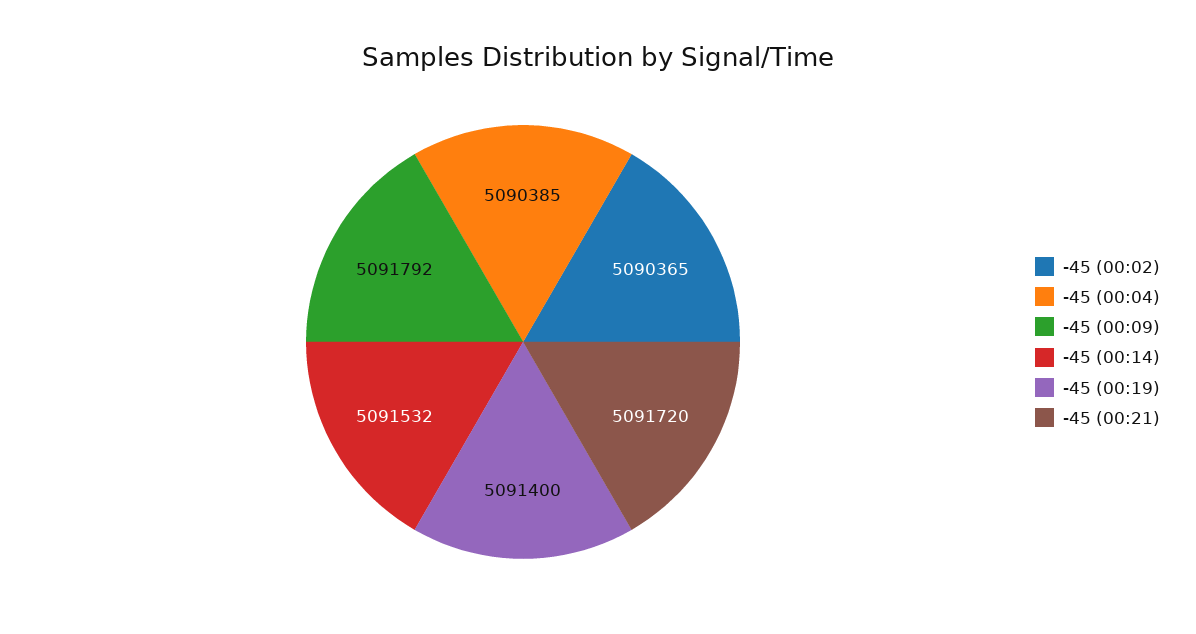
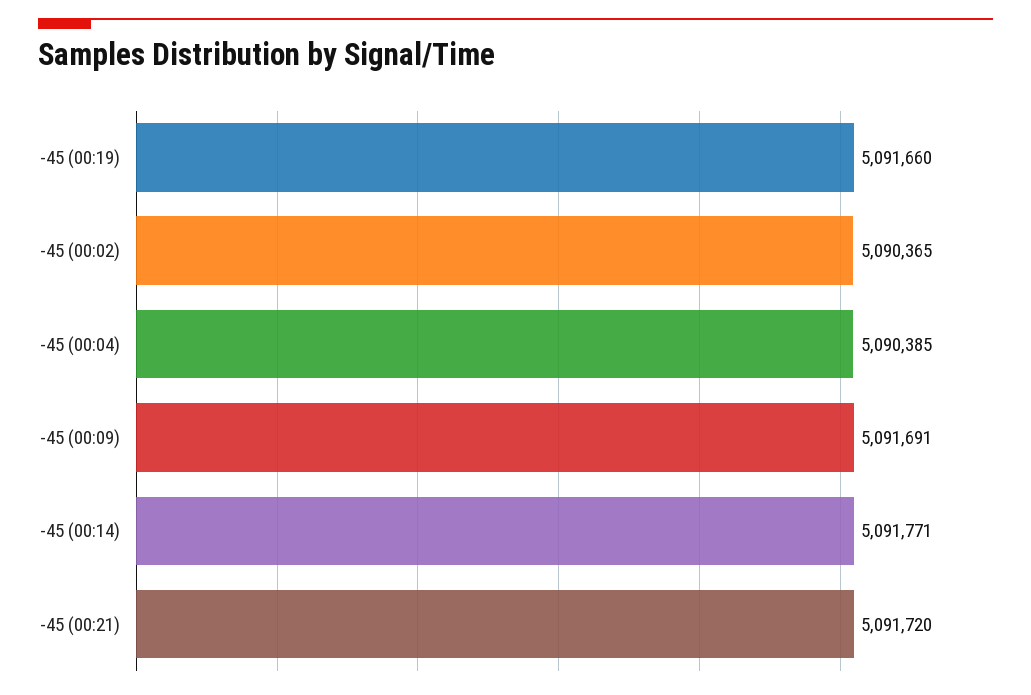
  {
    "-45 (00:02)": 5090365,
    "-45 (00:04)": 5090385,
-   "-45 (00:09)": 5091792,
+   "-45 (00:09)": 5091691,
-   "-45 (00:14)": 5091532,
+   "-45 (00:14)": 5091771,
-   "-45 (00:19)": 5091400,
+   "-45 (00:19)": 5091660,
    "-45 (00:21)": 5091720
  }

